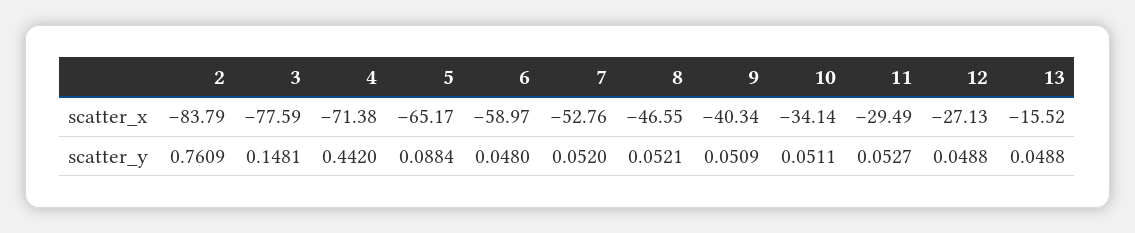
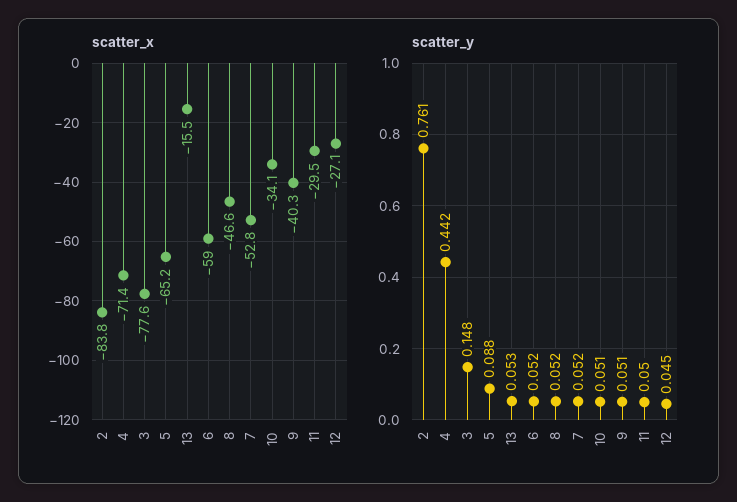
  {
    "scatter_x": {
      "2": -83.79,
      "3": -77.59,
      "4": -71.38,
      "5": -65.17,
      "6": -58.97,
      "7": -52.76,
      "8": -46.55,
      "9": -40.34,
      "10": -34.14,
      "11": -29.49,
      "12": -27.13,
      "13": -15.52
    },
    "scatter_y": {
      "2": 0.7609,
      "3": 0.1481,
      "4": 0.442,
      "5": 0.0884,
-     "6": 0.048,
+     "6": 0.052,
      "7": 0.052,
      "8": 0.0521,
      "9": 0.0509,
      "10": 0.0511,
-     "11": 0.0527,
+     "11": 0.05,
-     "12": 0.0488,
+     "12": 0.045,
-     "13": 0.0488
+     "13": 0.053
    }
  }

